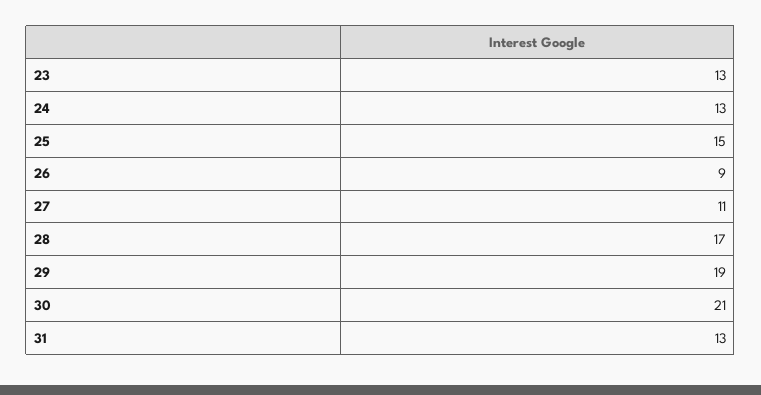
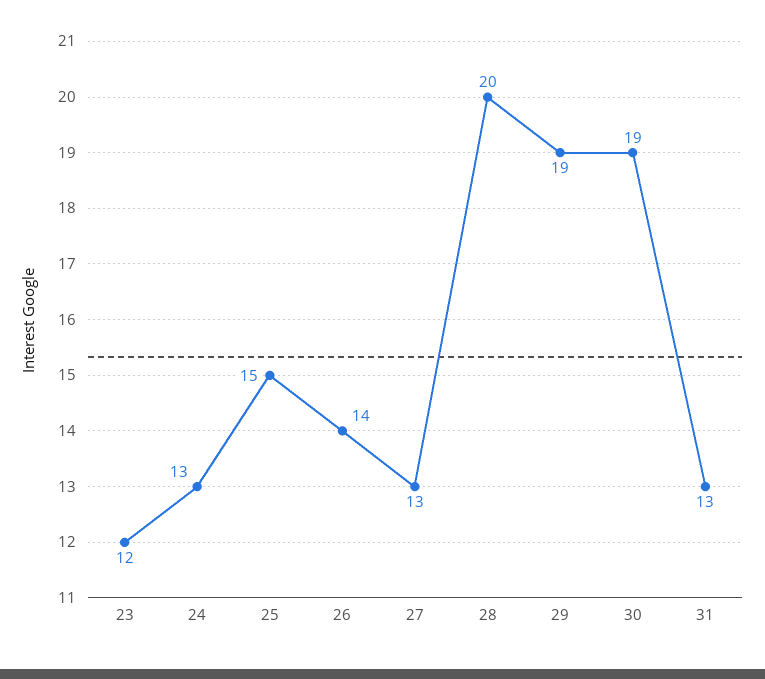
  {
-   "23": 13,
+   "23": 12,
    "24": 13,
    "25": 15,
-   "26": 9,
+   "26": 14,
-   "27": 11,
+   "27": 13,
-   "28": 17,
+   "28": 20,
    "29": 19,
-   "30": 21,
+   "30": 19,
    "31": 13
  }

